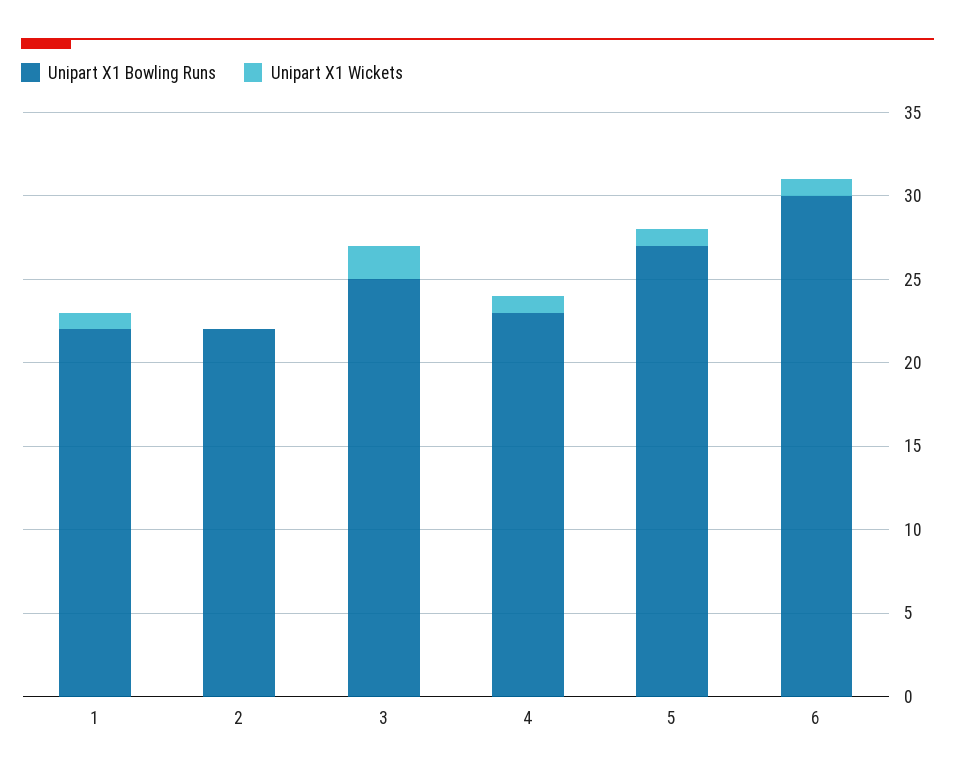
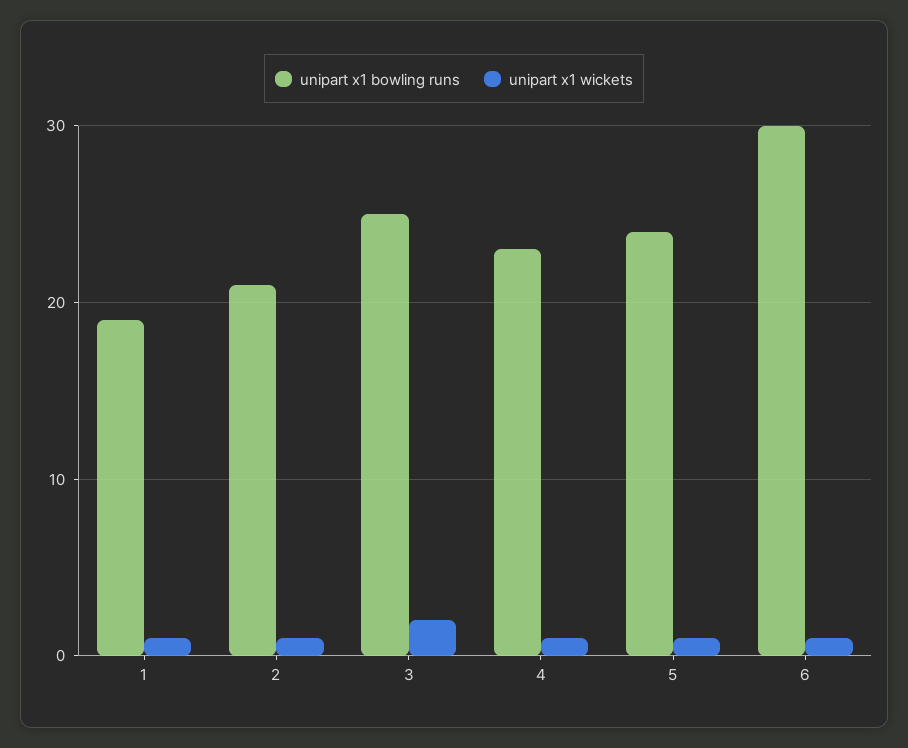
  {
    "Unipart X1 Bowling Runs": {
-     "1": 22,
+     "1": 19,
-     "2": 22,
+     "2": 21,
      "3": 25,
      "4": 23,
-     "5": 27,
+     "5": 24,
      "6": 30
    },
    "Unipart X1 Wickets": {
      "1": 1,
-     "2": 0,
+     "2": 1,
      "3": 2,
      "4": 1,
      "5": 1,
      "6": 1
    }
  }

